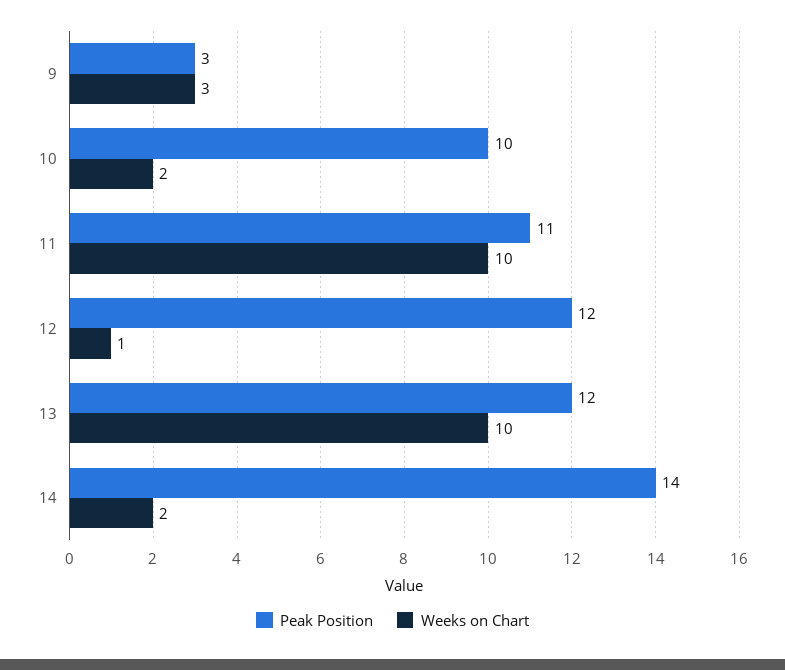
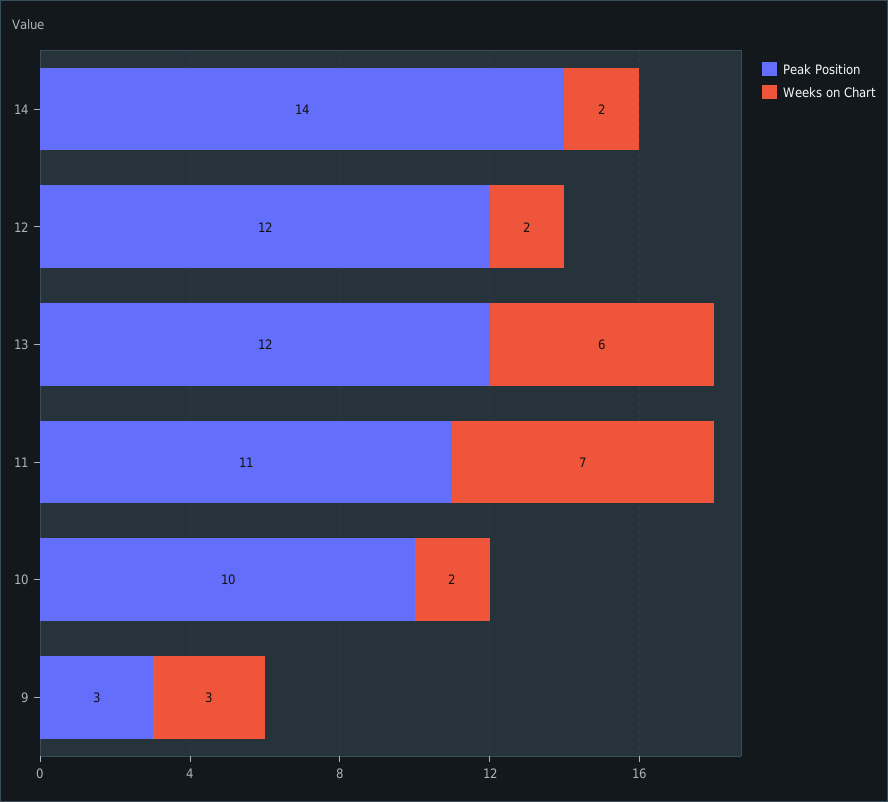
  {
    "Peak Position": {
      "9": 3,
      "10": 10,
      "11": 11,
      "12": 12,
      "13": 12,
      "14": 14
    },
    "Weeks on Chart": {
      "9": 3,
      "10": 2,
-     "11": 10,
+     "11": 7,
-     "12": 1,
+     "12": 2,
-     "13": 10,
+     "13": 6,
      "14": 2
    }
  }

